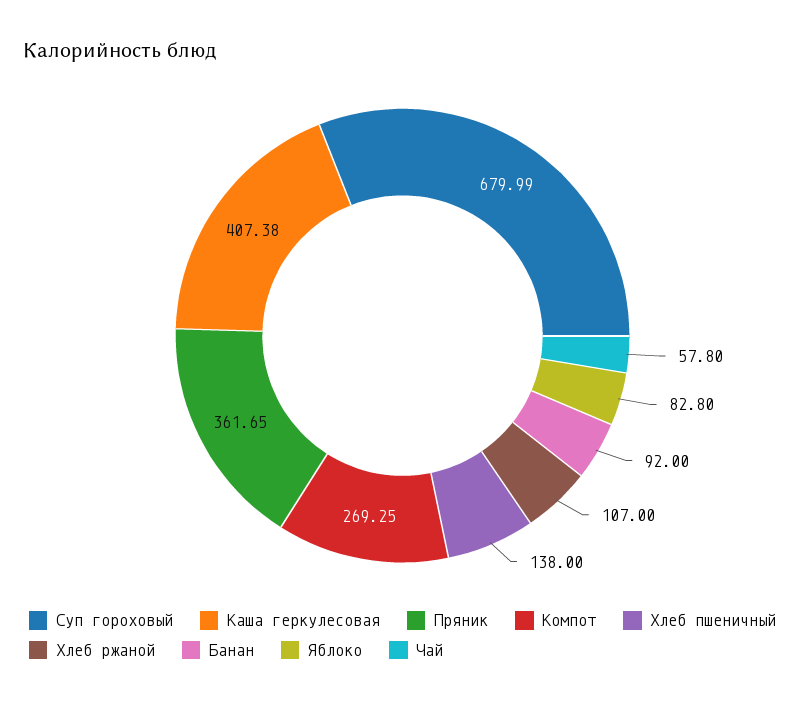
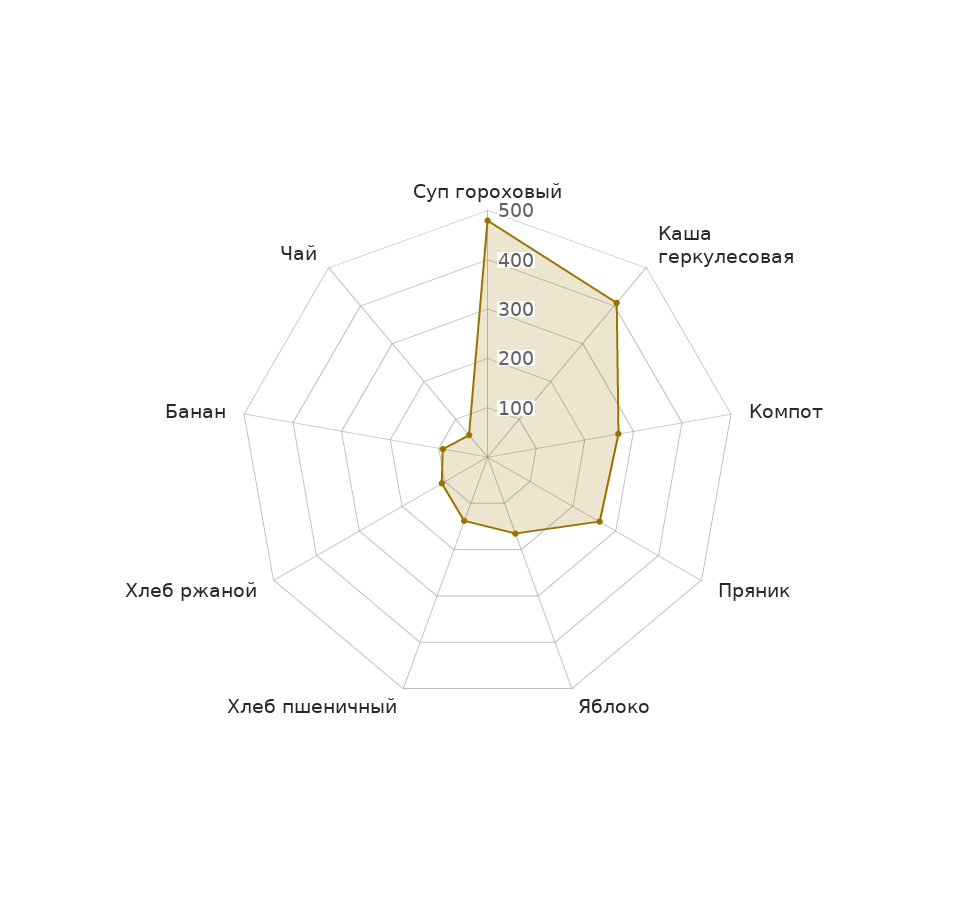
  {
-   "Суп гороховый": 679.99,
+   "Суп гороховый": 480,
    "Каша геркулесовая": 407.38,
-   "Пряник": 361.65,
+   "Пряник": 260,
    "Компот": 269.25,
    "Хлеб пшеничный": 138,
    "Хлеб ржаной": 107,
    "Банан": 92,
-   "Яблоко": 82.8,
+   "Яблоко": 160,
    "Чай": 57.8
  }

